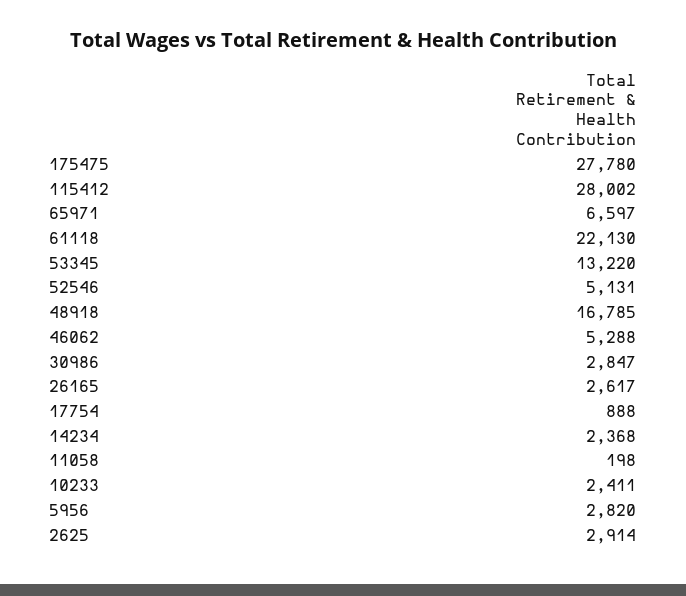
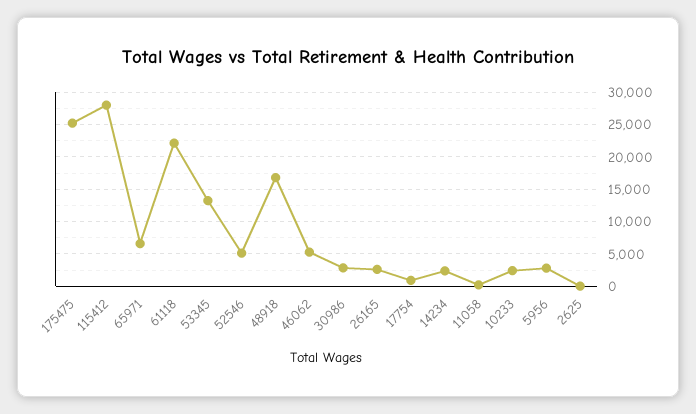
  {
-   "175475": 27780,
+   "175475": 25000,
    "115412": 28002,
    "65971": 6597,
    "61118": 22130,
    "53345": 13220,
    "52546": 5131,
    "48918": 16785,
    "46062": 5288,
    "30986": 2847,
    "26165": 2617,
    "17754": 888,
    "14234": 2368,
    "11058": 198,
    "10233": 2411,
    "5956": 2820,
-   "2625": 2914
+   "2625": 0
  }

